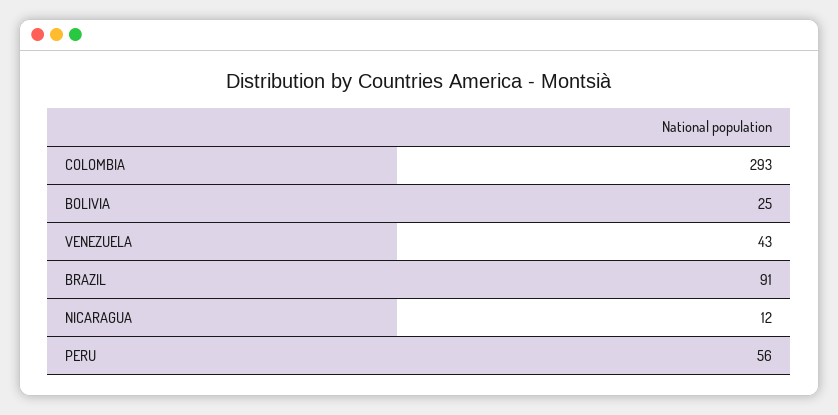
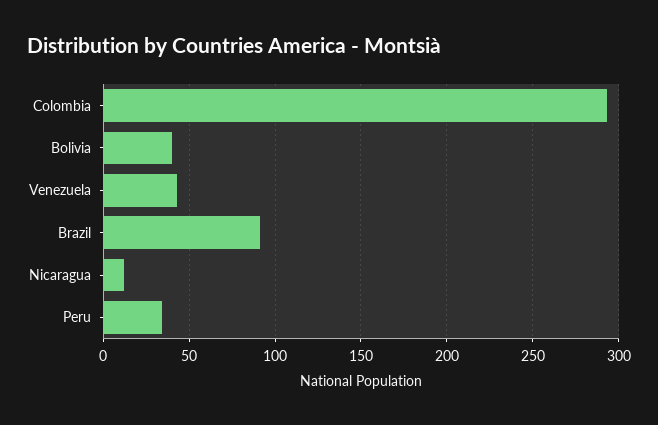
  {
    "COLOMBIA": 293,
-   "BOLIVIA": 25,
+   "BOLIVIA": 40,
    "VENEZUELA": 43,
    "BRAZIL": 91,
    "NICARAGUA": 12,
-   "PERU": 56
+   "PERU": 35
  }

